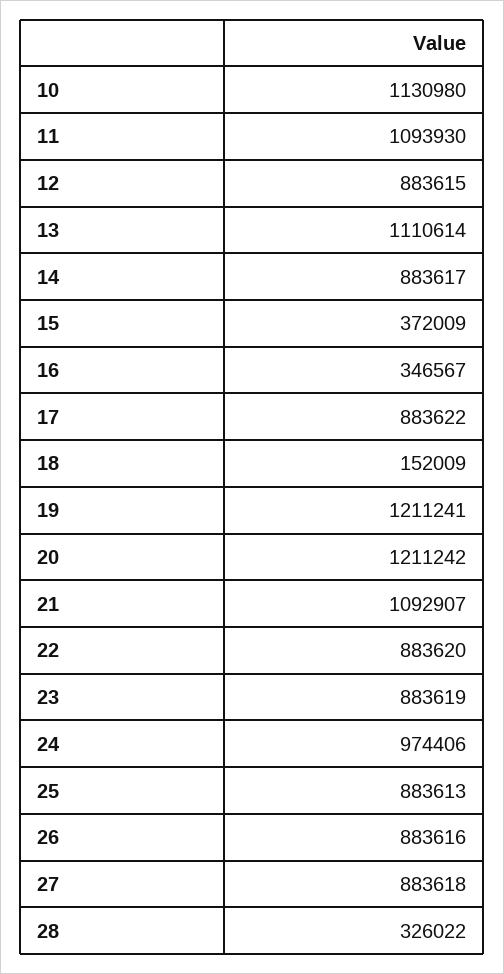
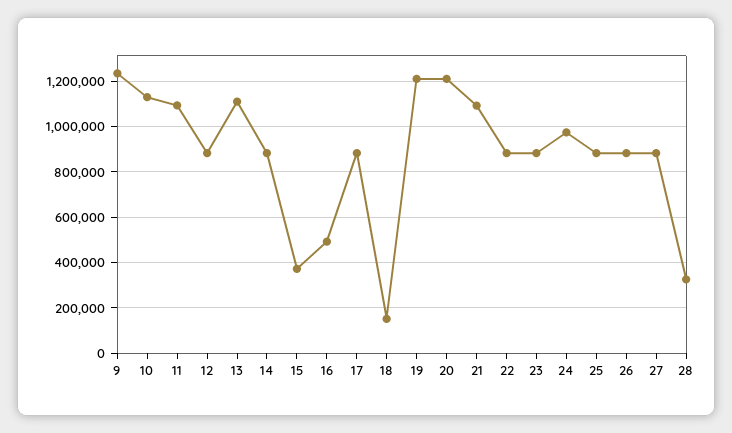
  {
    "10": 1130980,
    "11": 1093930,
    "12": 883615,
    "13": 1110614,
    "14": 883617,
    "15": 372009,
-   "16": 346567,
+   "16": 500000,
    "17": 883622,
    "18": 152009,
    "19": 1211241,
    "20": 1211242,
    "21": 1092907,
    "22": 883620,
    "23": 883619,
    "24": 974406,
    "25": 883613,
    "26": 883616,
    "27": 883618,
-   "28": 326022
+   "28": 326022,
+   "9": 1250000
  }

